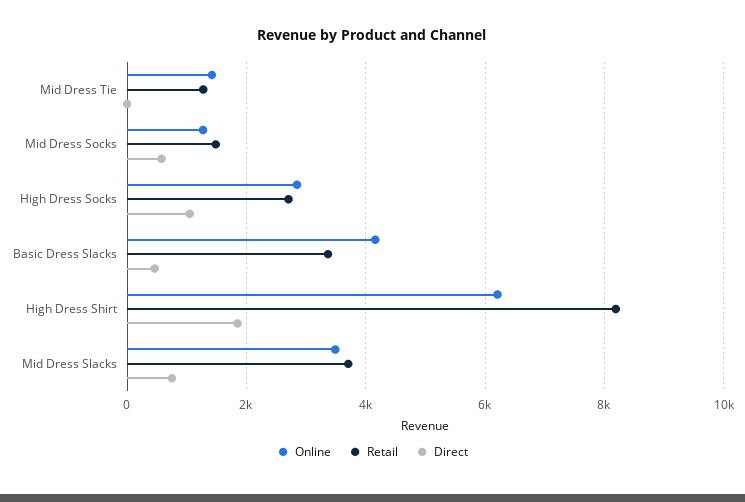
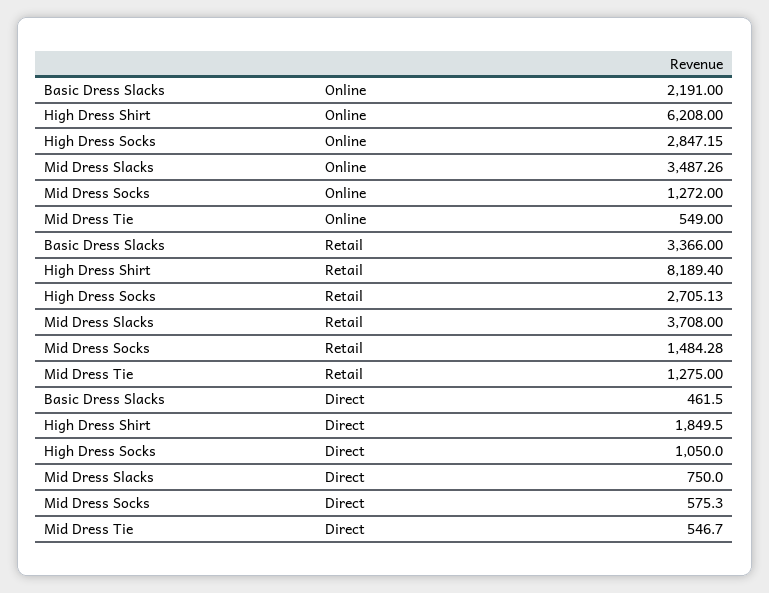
  {
    "Online": {
-     "Mid Dress Tie": 1400,
+     "Mid Dress Tie": 549,
      "Mid Dress Socks": 1272,
      "High Dress Socks": 2847.15,
-     "Basic Dress Slacks": 4200,
+     "Basic Dress Slacks": 2191,
      "High Dress Shirt": 6208,
      "Mid Dress Slacks": 3487.26
    },
    "Retail": {
      "Mid Dress Tie": 1275,
      "Mid Dress Socks": 1484.28,
      "High Dress Socks": 2705.13,
      "Basic Dress Slacks": 3366,
      "High Dress Shirt": 8189.4,
      "Mid Dress Slacks": 3708
    },
    "Direct": {
-     "Mid Dress Tie": 0,
+     "Mid Dress Tie": 546.7,
      "Mid Dress Socks": 575.3,
      "High Dress Socks": 1050,
      "Basic Dress Slacks": 461.5,
      "High Dress Shirt": 1849.5,
      "Mid Dress Slacks": 750
    }
  }

